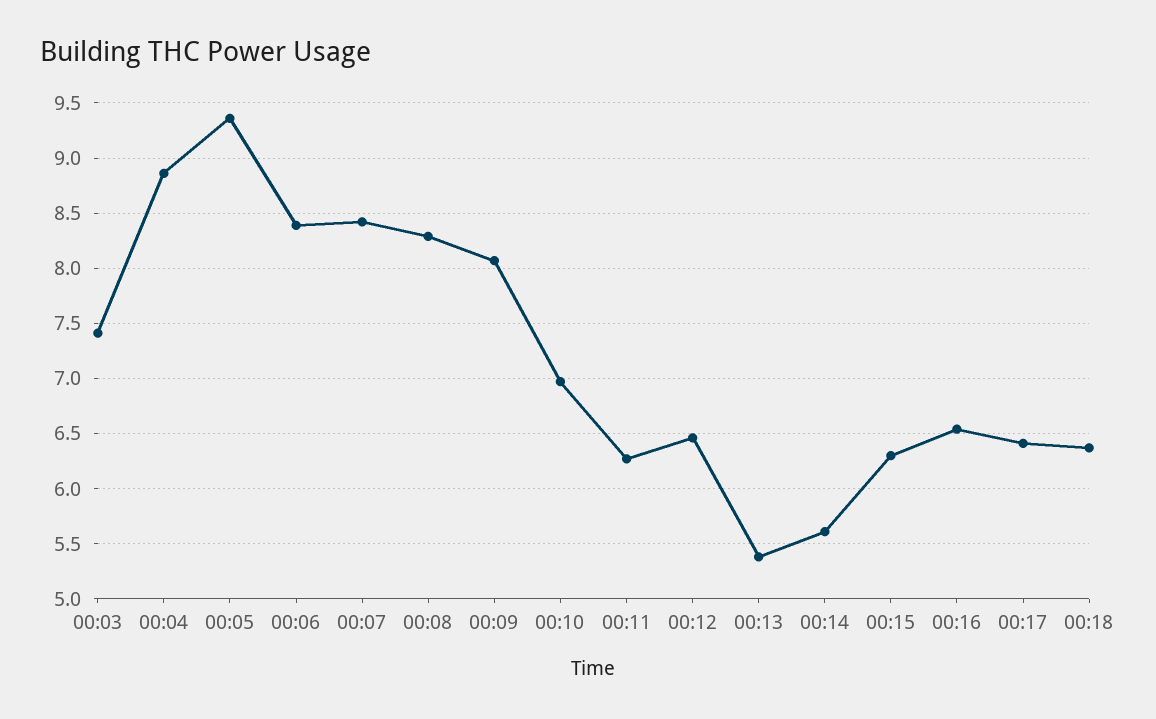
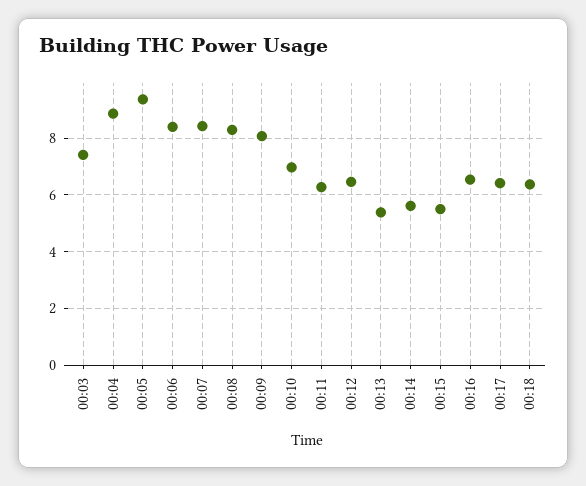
  {
    "00:03": 7.4,
    "00:04": 8.9,
    "00:05": 9.4,
    "00:06": 8.4,
    "00:07": 8.4,
    "00:08": 8.3,
    "00:09": 8.1,
    "00:10": 7,
    "00:11": 6.3,
    "00:12": 6.5,
    "00:13": 5.4,
    "00:14": 5.6,
-   "00:15": 6.3,
+   "00:15": 5.5,
    "00:16": 6.5,
    "00:17": 6.4,
    "00:18": 6.4
  }

